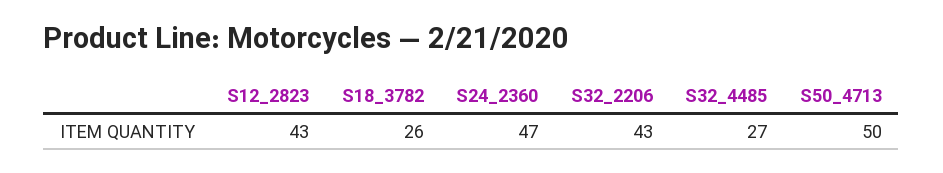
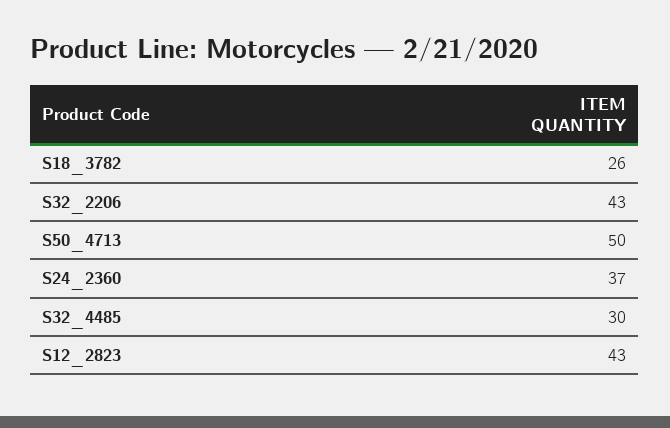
  {
    "S12_2823": 43,
    "S18_3782": 26,
-   "S24_2360": 47,
+   "S24_2360": 37,
    "S32_2206": 43,
-   "S32_4485": 27,
+   "S32_4485": 30,
    "S50_4713": 50
  }

